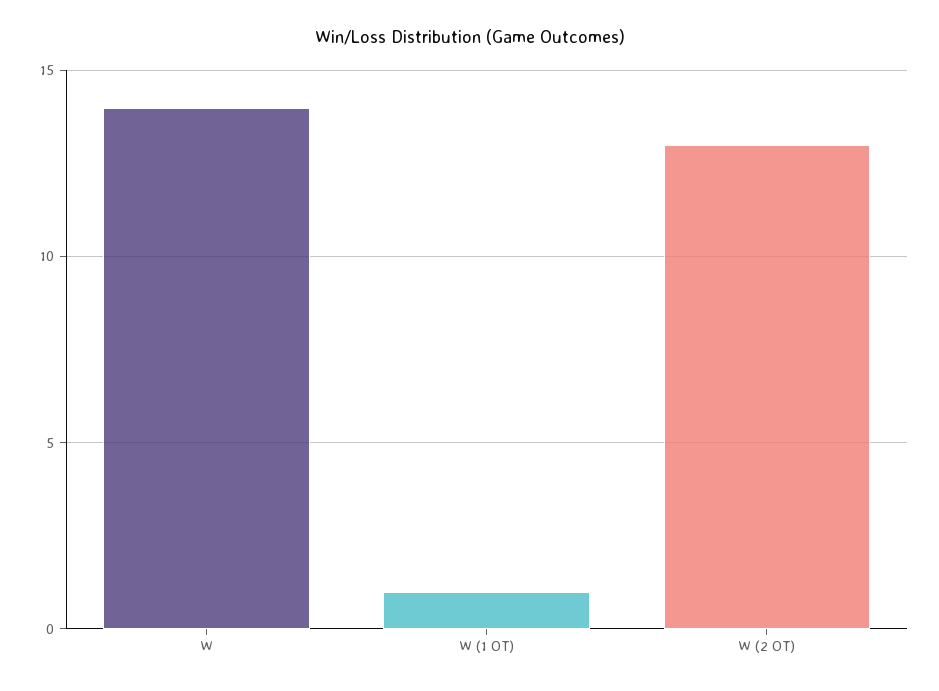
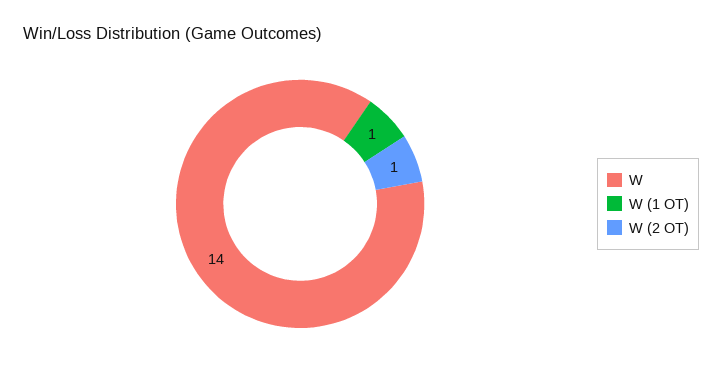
  {
    "W": 14,
    "W (1 OT)": 1,
-   "W (2 OT)": 13
+   "W (2 OT)": 1
  }

